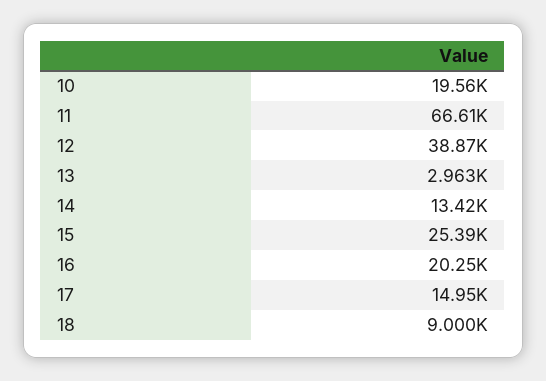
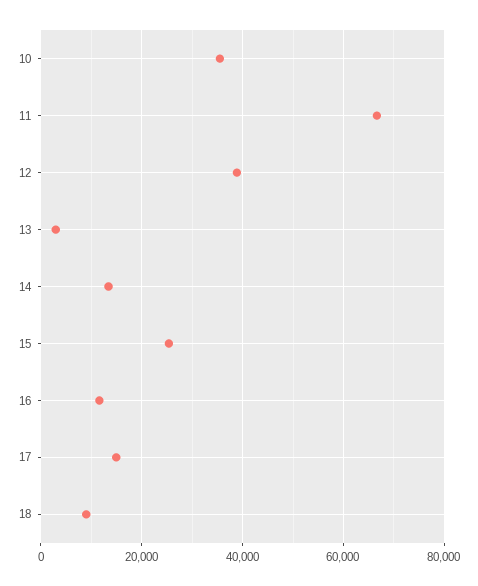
  {
-   "10": 19560,
+   "10": 36000,
    "11": 66610,
    "12": 38870,
    "13": 2963,
    "14": 13420,
    "15": 25390,
-   "16": 20250,
+   "16": 12000,
    "17": 14950,
    "18": 9000
  }

